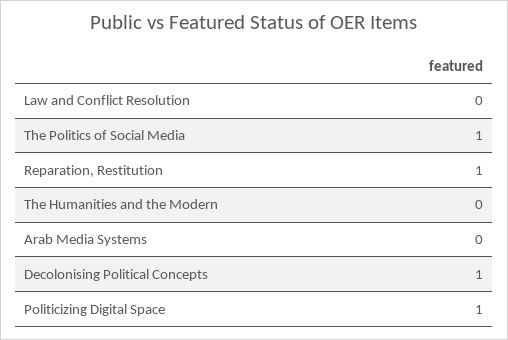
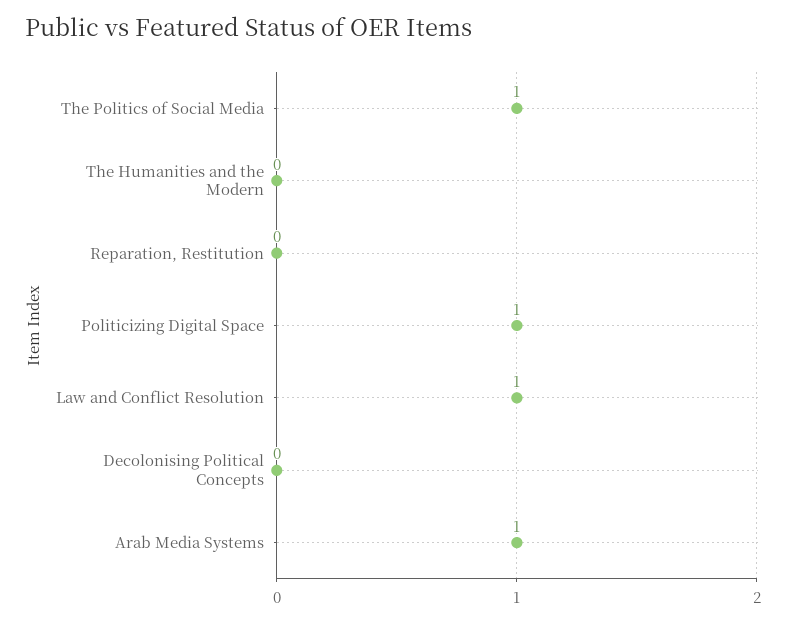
  {
-   "Law and Conflict Resolution": 0,
+   "Law and Conflict Resolution": 1,
    "The Politics of Social Media": 1,
-   "Reparation, Restitution": 1,
+   "Reparation, Restitution": 0,
    "The Humanities and the Modern": 0,
-   "Arab Media Systems": 0,
+   "Arab Media Systems": 1,
-   "Decolonising Political Concepts": 1,
+   "Decolonising Political Concepts": 0,
    "Politicizing Digital Space": 1
  }

